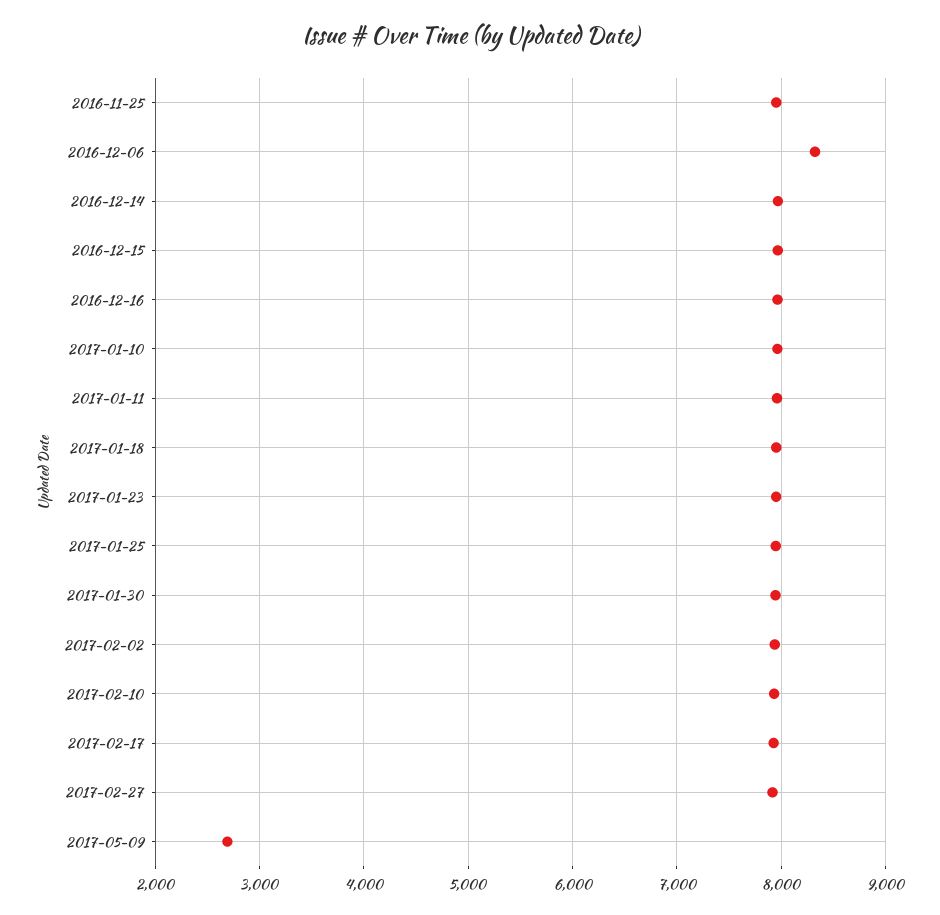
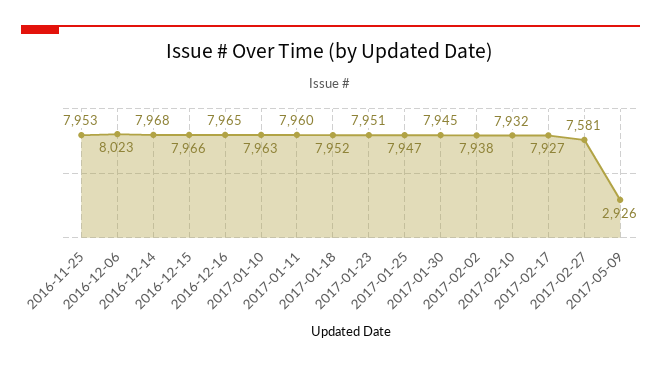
  {
    "2016-11-25": 7953,
-   "2016-12-06": 8300,
+   "2016-12-06": 8023,
    "2016-12-14": 7968,
    "2016-12-15": 7966,
    "2016-12-16": 7965,
    "2017-01-10": 7963,
    "2017-01-11": 7960,
    "2017-01-18": 7952,
    "2017-01-23": 7951,
    "2017-01-25": 7947,
    "2017-01-30": 7945,
    "2017-02-02": 7938,
    "2017-02-10": 7932,
    "2017-02-17": 7927,
-   "2017-02-27": 7900,
+   "2017-02-27": 7581,
-   "2017-05-09": 2700
+   "2017-05-09": 2926
  }

